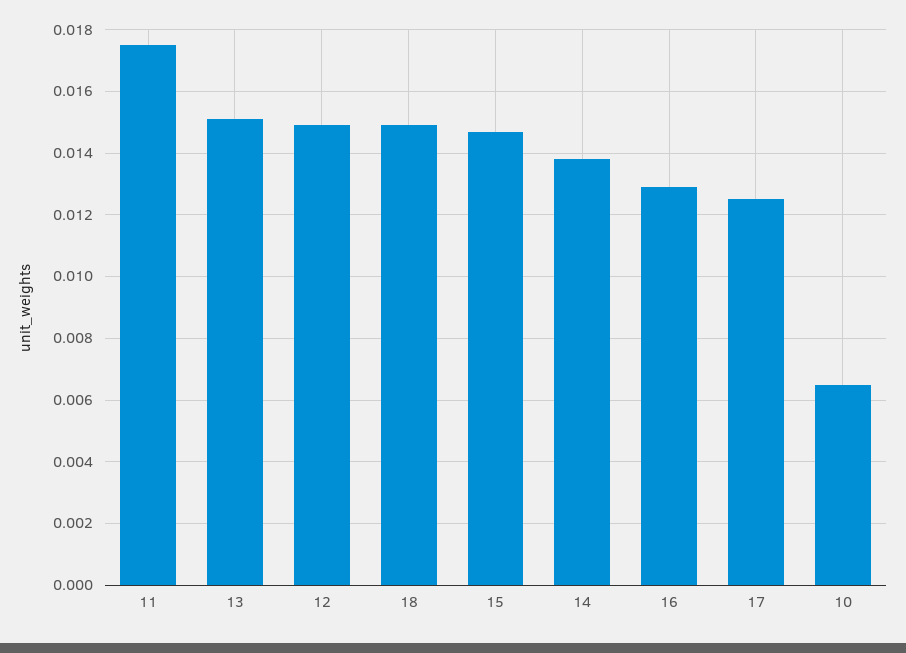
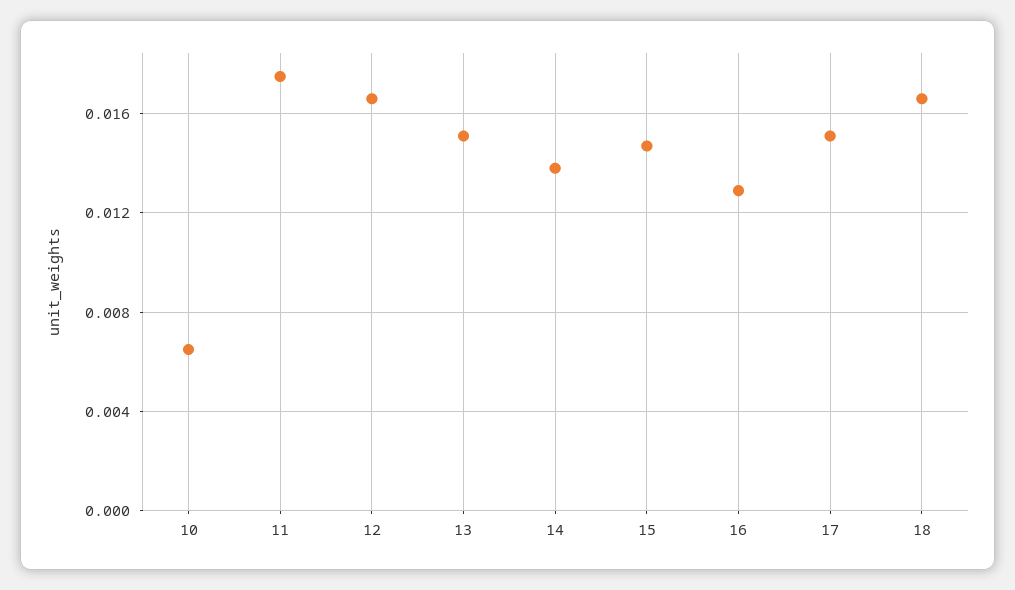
  {
    "11": 0.0175,
    "13": 0.015,
-   "12": 0.015,
+   "12": 0.0165,
-   "18": 0.015,
+   "18": 0.0165,
    "15": 0.0145,
    "14": 0.014,
    "16": 0.013,
-   "17": 0.0125,
+   "17": 0.015,
    "10": 0.0065
  }

